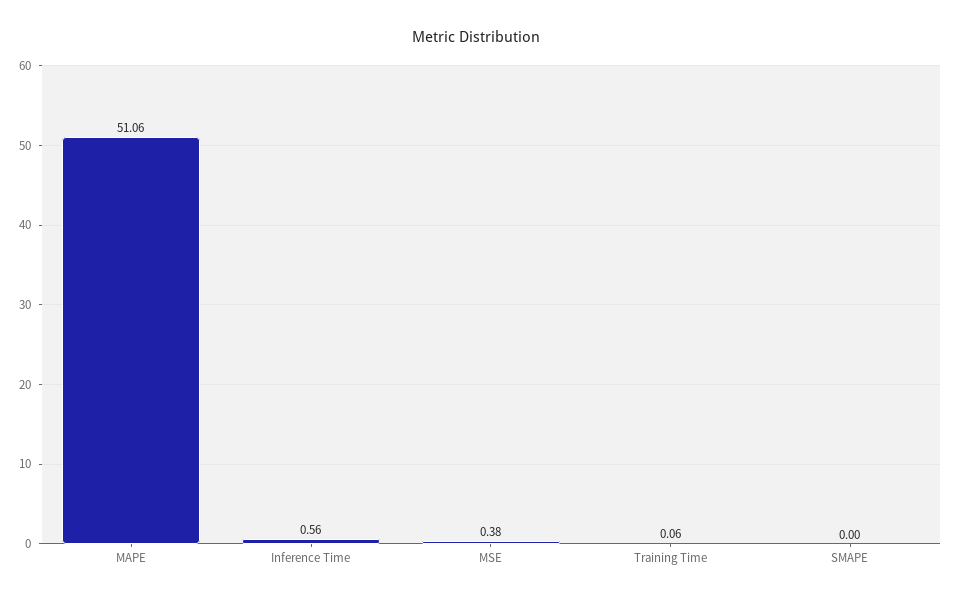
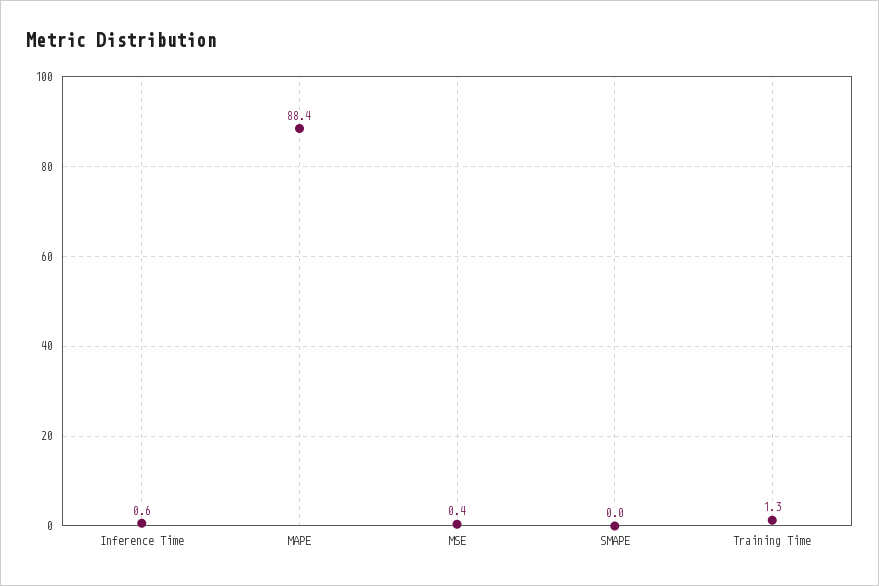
  {
-   "MAPE": 51.06,
+   "MAPE": 88.4,
    "Inference Time": 0.56,
    "MSE": 0.38,
-   "Training Time": 0.06,
+   "Training Time": 1.3,
    "SMAPE": 0
  }

